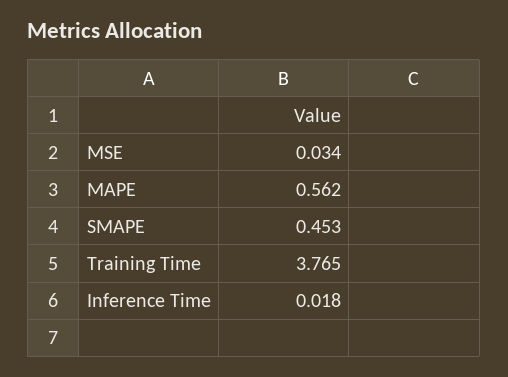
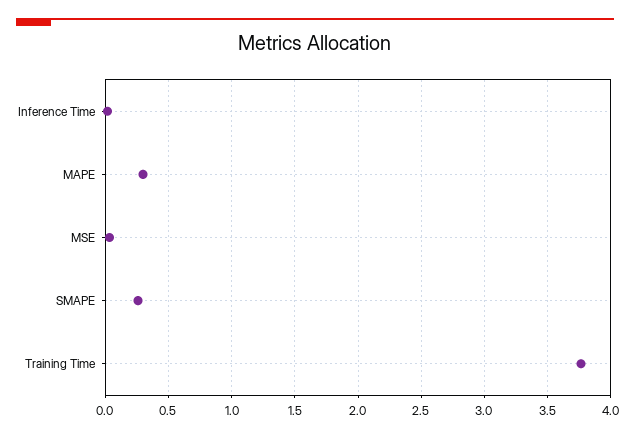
  {
    "MSE": 0.034,
-   "MAPE": 0.562,
+   "MAPE": 0.3,
-   "SMAPE": 0.453,
+   "SMAPE": 0.25,
    "Training Time": 3.765,
    "Inference Time": 0.018
  }

